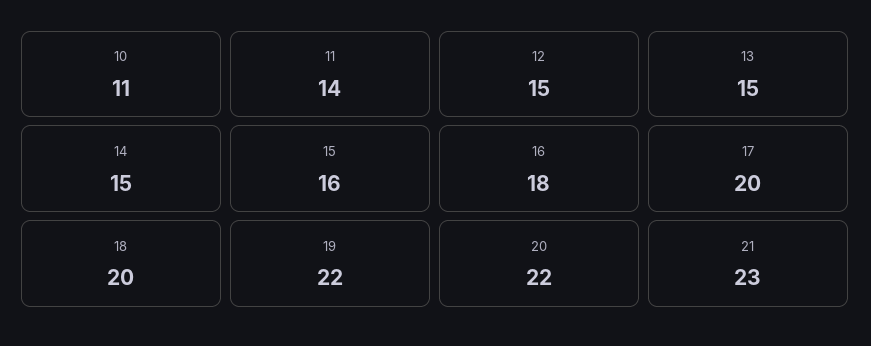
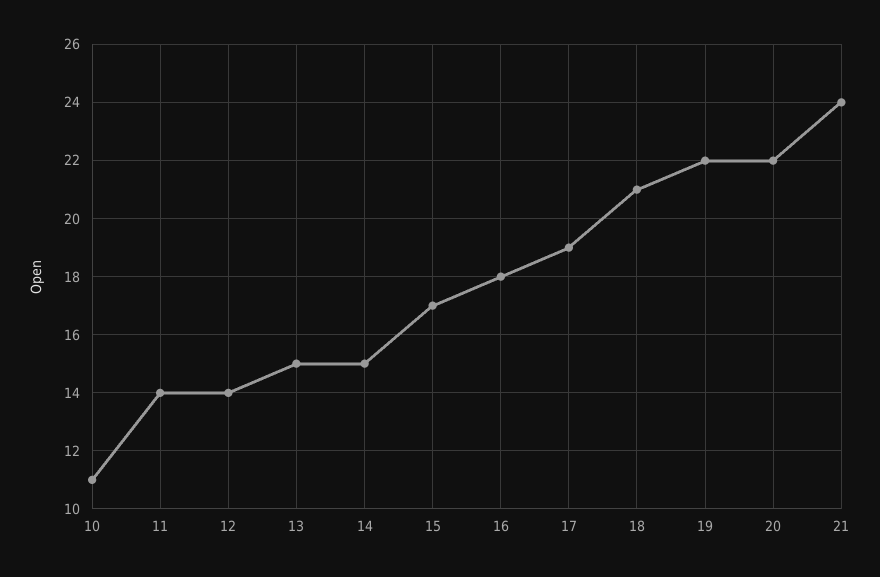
  {
    "10": 11,
    "11": 14,
-   "12": 15,
+   "12": 14,
    "13": 15,
    "14": 15,
-   "15": 16,
+   "15": 17,
    "16": 18,
-   "17": 20,
+   "17": 19,
-   "18": 20,
+   "18": 21,
    "19": 22,
    "20": 22,
-   "21": 23
+   "21": 24
  }

